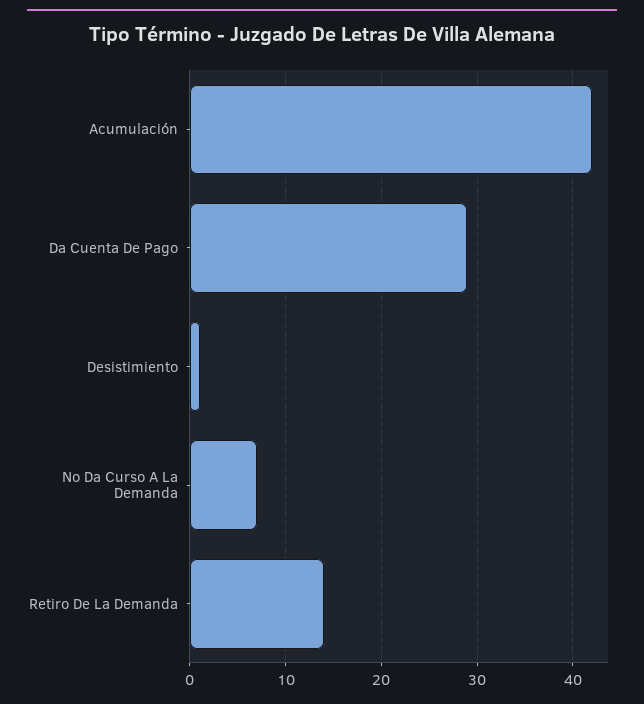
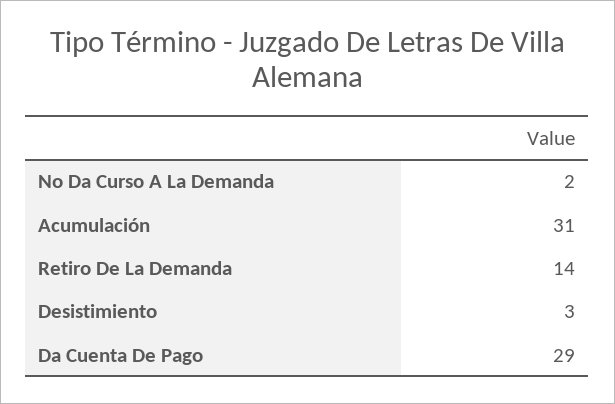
  {
-   "Acumulación": 42,
+   "Acumulación": 31,
    "Da Cuenta De Pago": 29,
-   "Desistimiento": 1,
+   "Desistimiento": 3,
-   "No Da Curso A La Demanda": 7,
+   "No Da Curso A La Demanda": 2,
    "Retiro De La Demanda": 14
  }

